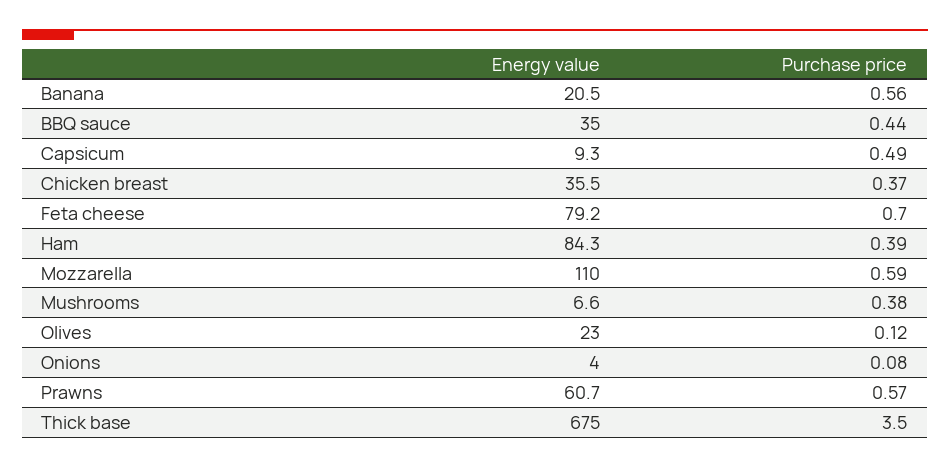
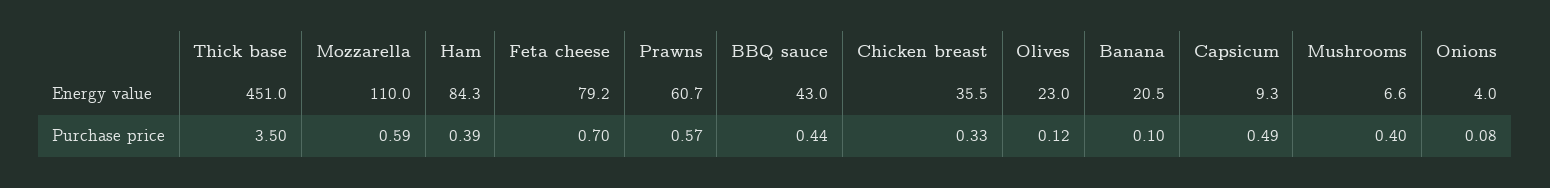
  {
    "Energy value": {
      "Banana": 20.5,
-     "BBQ sauce": 35,
+     "BBQ sauce": 43,
      "Capsicum": 9.3,
      "Chicken breast": 35.5,
      "Feta cheese": 79.2,
      "Ham": 84.3,
      "Mozzarella": 110,
      "Mushrooms": 6.6,
      "Olives": 23,
      "Onions": 4,
      "Prawns": 60.7,
-     "Thick base": 675
+     "Thick base": 451
    },
    "Purchase price": {
-     "Banana": 0.56,
+     "Banana": 0.1,
      "BBQ sauce": 0.44,
      "Capsicum": 0.49,
-     "Chicken breast": 0.37,
+     "Chicken breast": 0.33,
      "Feta cheese": 0.7,
      "Ham": 0.39,
      "Mozzarella": 0.59,
-     "Mushrooms": 0.38,
+     "Mushrooms": 0.4,
      "Olives": 0.12,
      "Onions": 0.08,
      "Prawns": 0.57,
      "Thick base": 3.5
    }
  }

